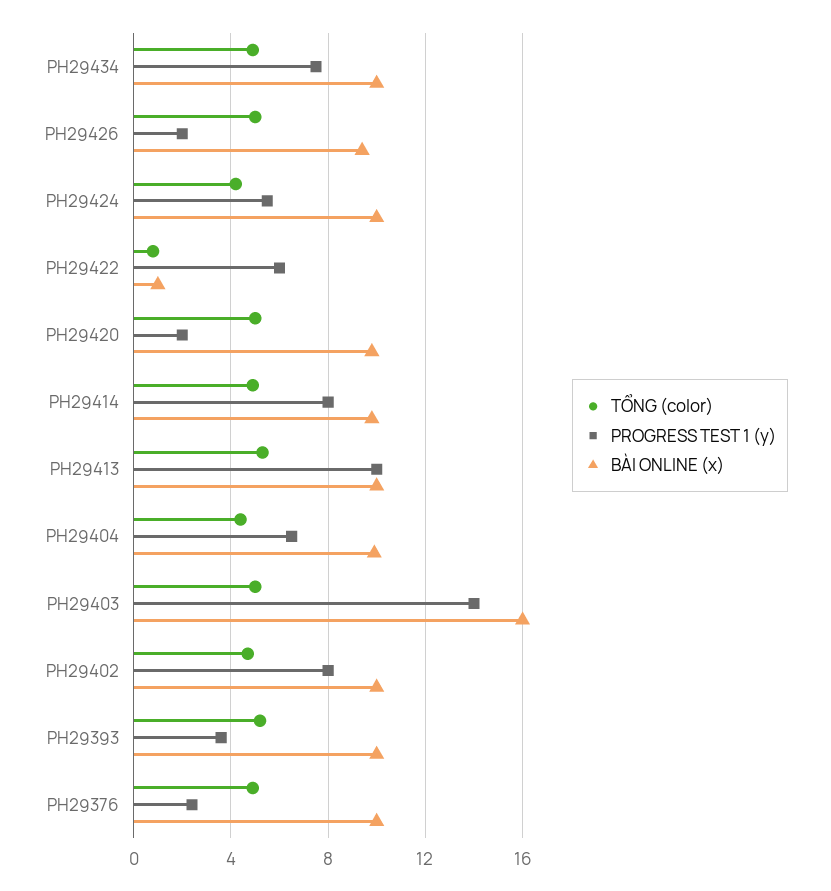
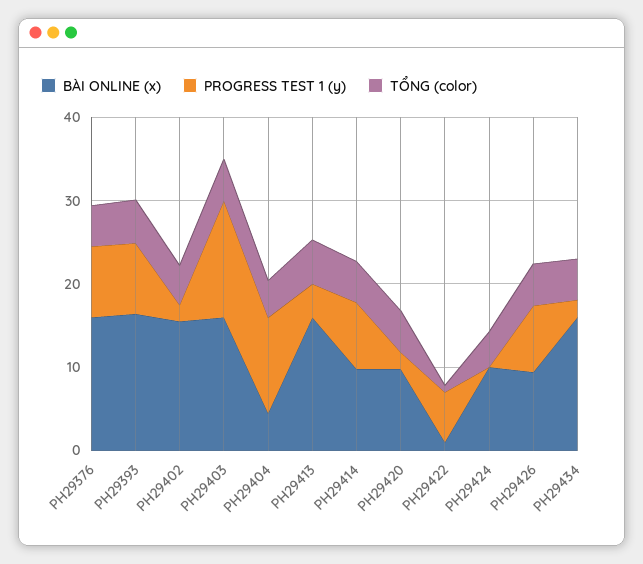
  {
    "TỔNG (color)": {
      "PH29434": 5,
      "PH29426": 5,
      "PH29424": 4,
      "PH29422": 1,
      "PH29420": 5,
      "PH29414": 5,
      "PH29413": 5.5,
      "PH29404": 4.5,
      "PH29403": 5,
      "PH29402": 4.5,
      "PH29393": 5,
      "PH29376": 5
    },
    "PROGRESS TEST 1 (y)": {
-     "PH29434": 7.5,
+     "PH29434": 2,
-     "PH29426": 2,
+     "PH29426": 8,
-     "PH29424": 5.5,
+     "PH29424": 0,
      "PH29422": 6,
      "PH29420": 2,
      "PH29414": 8,
-     "PH29413": 10,
+     "PH29413": 4,
-     "PH29404": 6.5,
+     "PH29404": 12,
      "PH29403": 14,
-     "PH29402": 8,
+     "PH29402": 2,
-     "PH29393": 3.5,
+     "PH29393": 8,
-     "PH29376": 2.5
+     "PH29376": 8
    },
    "BÀI ONLINE (x)": {
-     "PH29434": 10,
+     "PH29434": 16,
      "PH29426": 9.5,
      "PH29424": 10,
      "PH29422": 1,
      "PH29420": 10,
      "PH29414": 10,
-     "PH29413": 10,
+     "PH29413": 16,
-     "PH29404": 10,
+     "PH29404": 4,
      "PH29403": 16,
-     "PH29402": 10,
+     "PH29402": 16,
-     "PH29393": 10,
+     "PH29393": 16,
-     "PH29376": 10
+     "PH29376": 16
    }
  }

